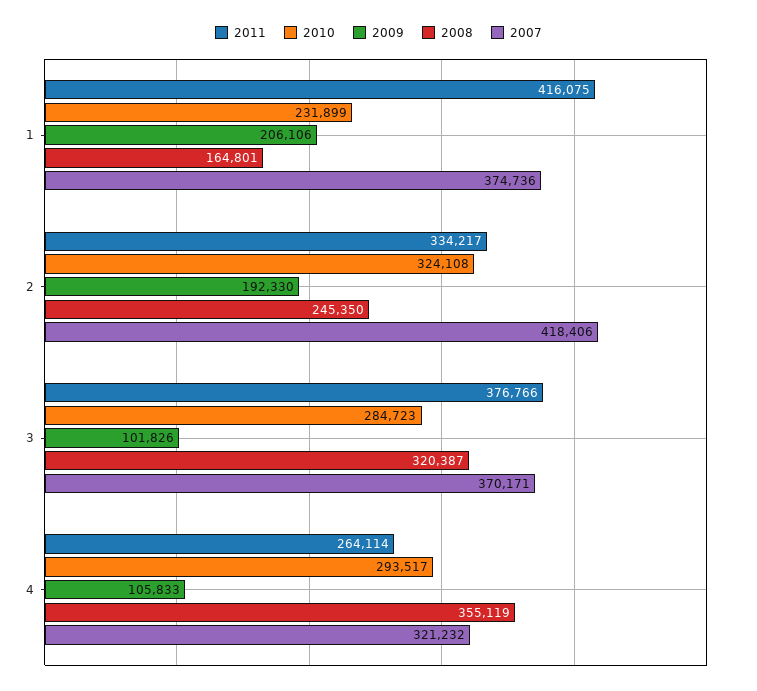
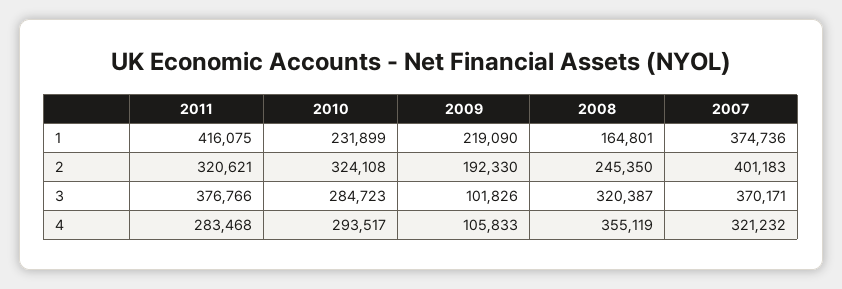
  {
    "2011": {
      "1": 416075,
-     "2": 334217,
+     "2": 320621,
      "3": 376766,
-     "4": 264114
+     "4": 283468
    },
    "2010": {
      "1": 231899,
      "2": 324108,
      "3": 284723,
      "4": 293517
    },
    "2009": {
-     "1": 206106,
+     "1": 219090,
      "2": 192330,
      "3": 101826,
      "4": 105833
    },
    "2008": {
      "1": 164801,
      "2": 245350,
      "3": 320387,
      "4": 355119
    },
    "2007": {
      "1": 374736,
-     "2": 418406,
+     "2": 401183,
      "3": 370171,
      "4": 321232
    }
  }

